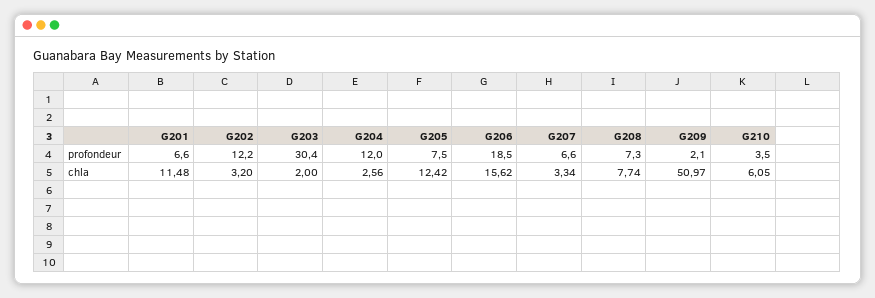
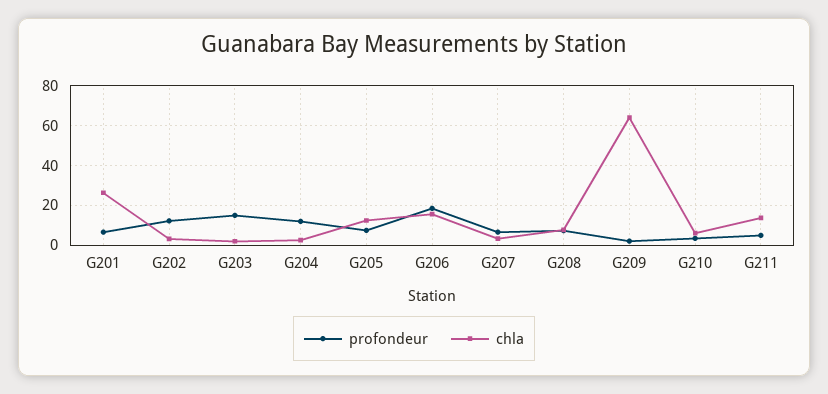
  {
    "profondeur": {
      "G201": 6.6,
      "G202": 12.2,
-     "G203": 30.4,
+     "G203": 15,
      "G204": 12,
      "G205": 7.5,
      "G206": 18.5,
      "G207": 6.6,
      "G208": 7.3,
      "G209": 2.1,
-     "G210": 3.5
+     "G210": 3.5,
+     "G211": 5
    },
    "chla": {
-     "G201": 11.48,
+     "G201": 25,
      "G202": 3.2,
      "G203": 2,
      "G204": 2.56,
      "G205": 12.42,
      "G206": 15.62,
      "G207": 3.34,
      "G208": 7.74,
-     "G209": 50.97,
+     "G209": 65,
-     "G210": 6.05
+     "G210": 6.05,
+     "G211": 15
    }
  }

